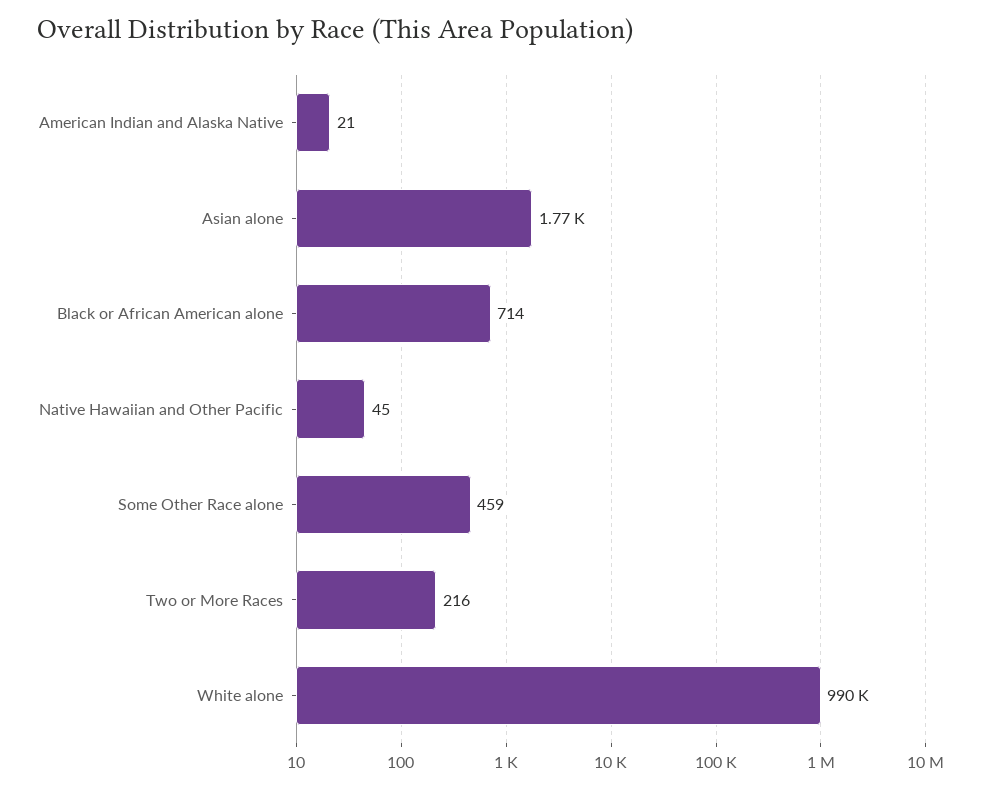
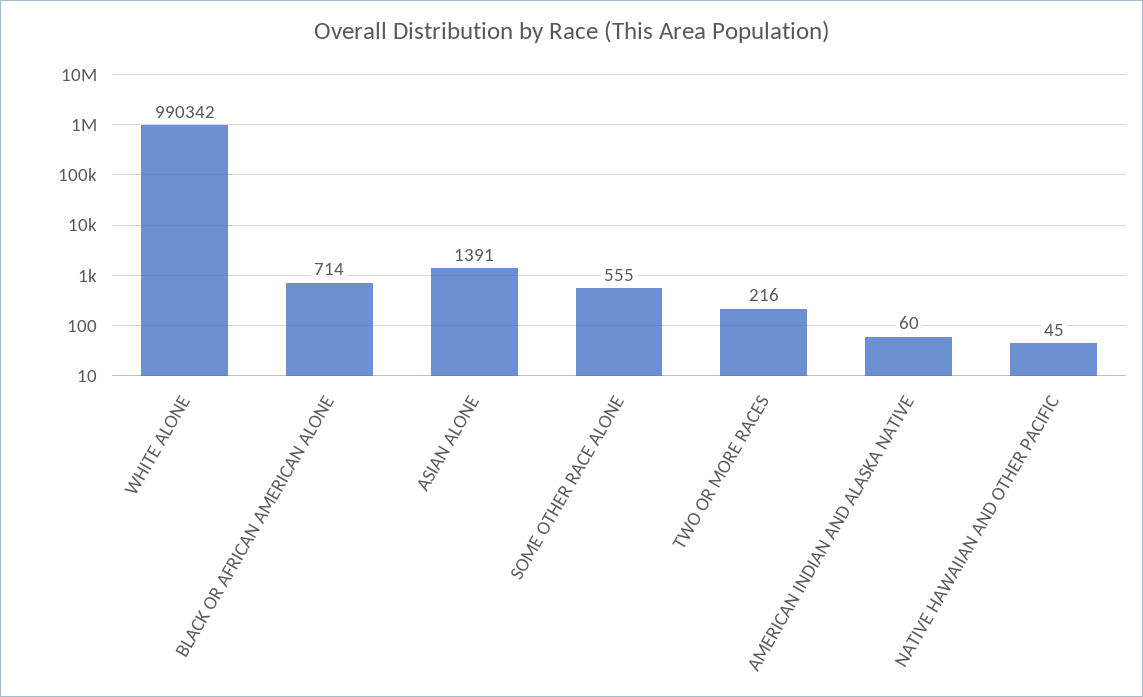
  {
-   "American Indian and Alaska Native": 21,
+   "American Indian and Alaska Native": 60,
-   "Asian alone": 1770,
+   "Asian alone": 1391,
    "Black or African American alone": 714,
    "Native Hawaiian and Other Pacific": 45,
-   "Some Other Race alone": 459,
+   "Some Other Race alone": 555,
    "Two or More Races": 216,
    "White alone": 990342
  }

